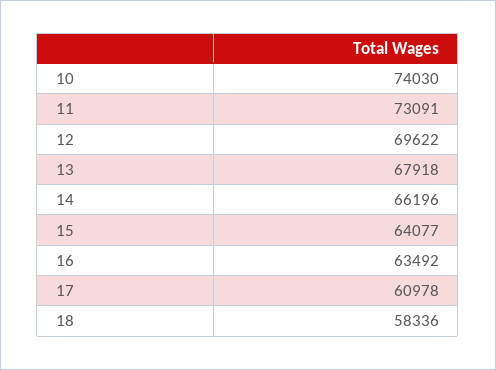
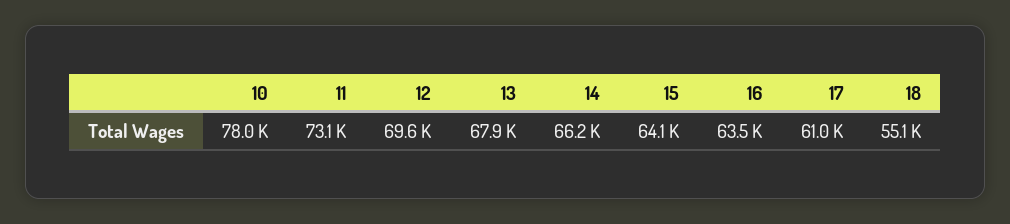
  {
-   "10": 74030,
+   "10": 78000,
    "11": 73091,
    "12": 69622,
    "13": 67918,
    "14": 66196,
    "15": 64077,
    "16": 63492,
    "17": 60978,
-   "18": 58336
+   "18": 55100
  }

